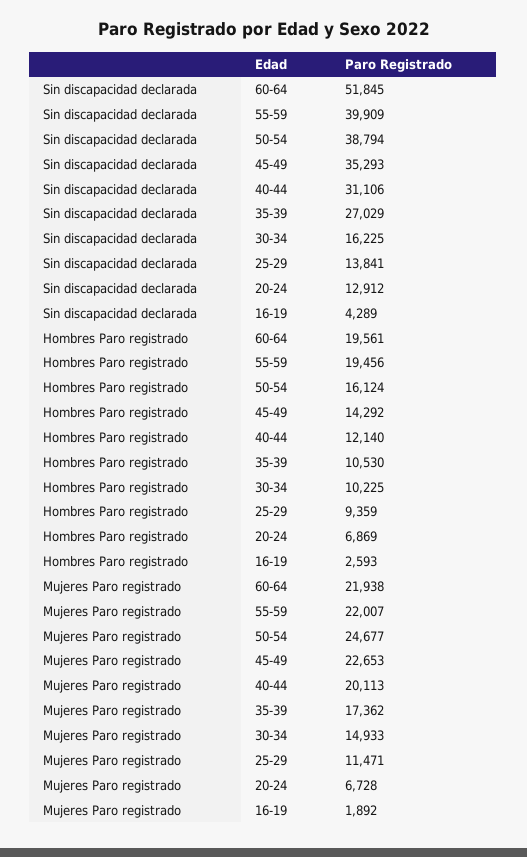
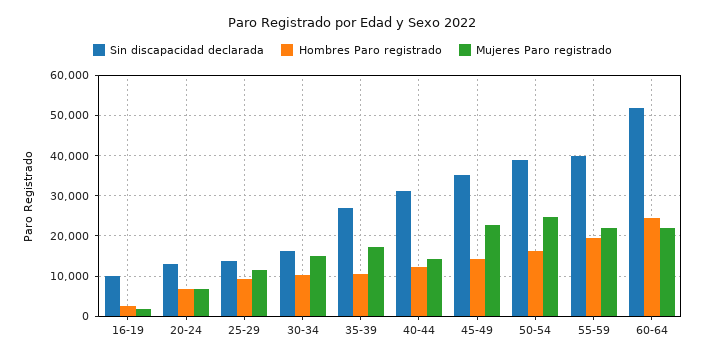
  {
    "Sin discapacidad declarada": {
      "60-64": 51845,
      "55-59": 39909,
      "50-54": 38794,
      "45-49": 35293,
      "40-44": 31106,
      "35-39": 27029,
      "30-34": 16225,
      "25-29": 13841,
      "20-24": 12912,
-     "16-19": 4289
+     "16-19": 10000
    },
    "Hombres Paro registrado": {
-     "60-64": 19561,
+     "60-64": 24000,
      "55-59": 19456,
      "50-54": 16124,
      "45-49": 14292,
      "40-44": 12140,
      "35-39": 10530,
      "30-34": 10225,
      "25-29": 9359,
      "20-24": 6869,
      "16-19": 2593
    },
    "Mujeres Paro registrado": {
      "60-64": 21938,
      "55-59": 22007,
      "50-54": 24677,
      "45-49": 22653,
-     "40-44": 20113,
+     "40-44": 14000,
      "35-39": 17362,
      "30-34": 14933,
      "25-29": 11471,
      "20-24": 6728,
      "16-19": 1892
    }
  }

